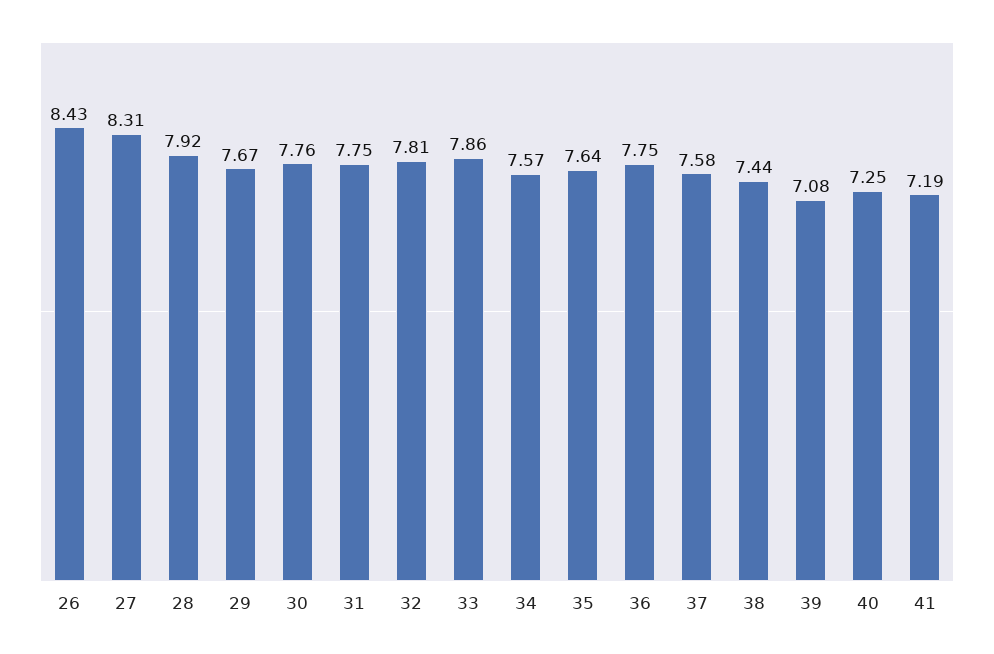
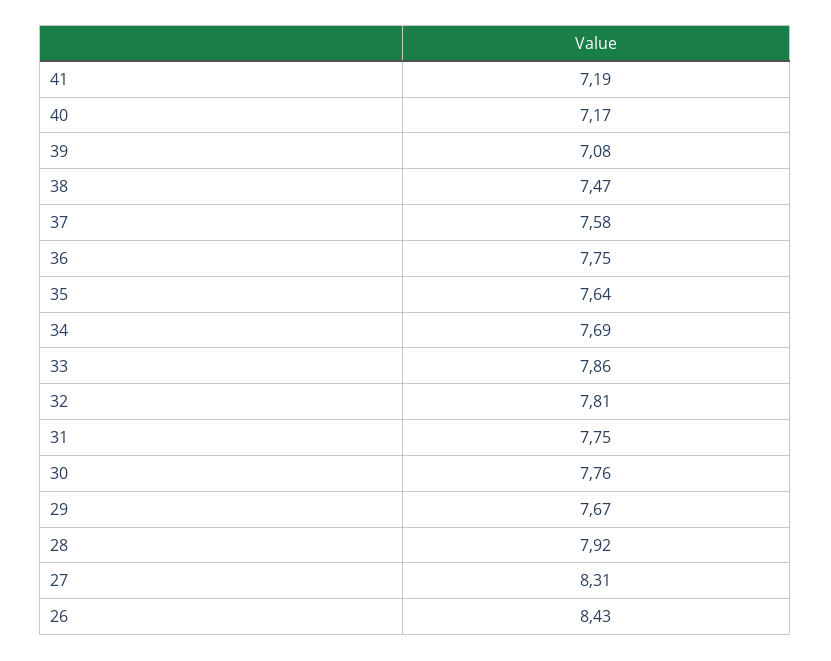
  {
    "26": 8.43,
    "27": 8.31,
    "28": 7.92,
    "29": 7.67,
    "30": 7.76,
    "31": 7.75,
    "32": 7.81,
    "33": 7.86,
-   "34": 7.57,
+   "34": 7.69,
    "35": 7.64,
    "36": 7.75,
    "37": 7.58,
-   "38": 7.44,
+   "38": 7.47,
    "39": 7.08,
-   "40": 7.25,
+   "40": 7.17,
    "41": 7.19
  }

